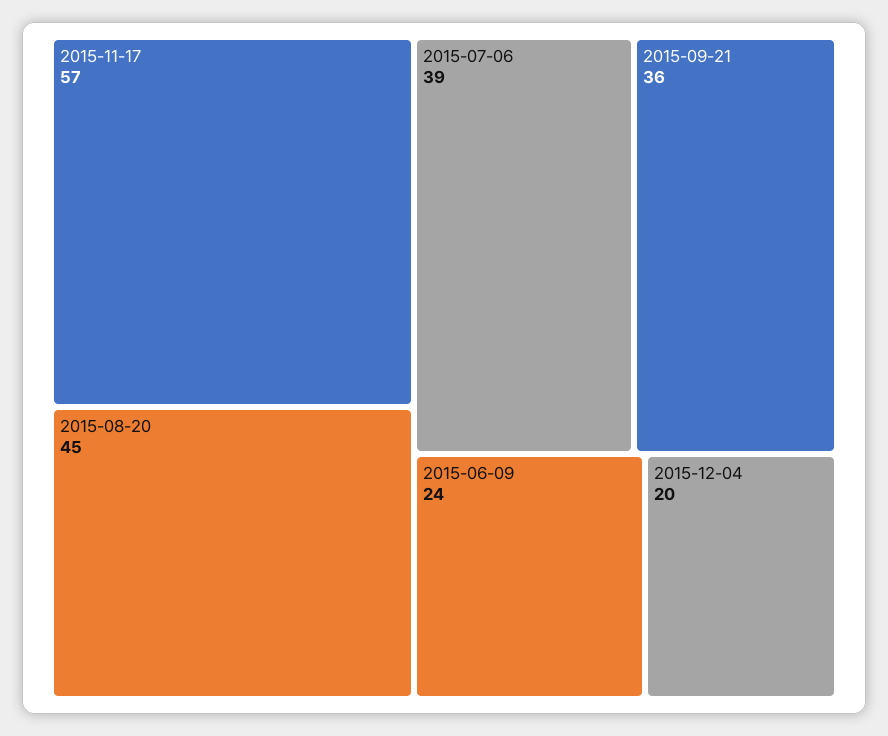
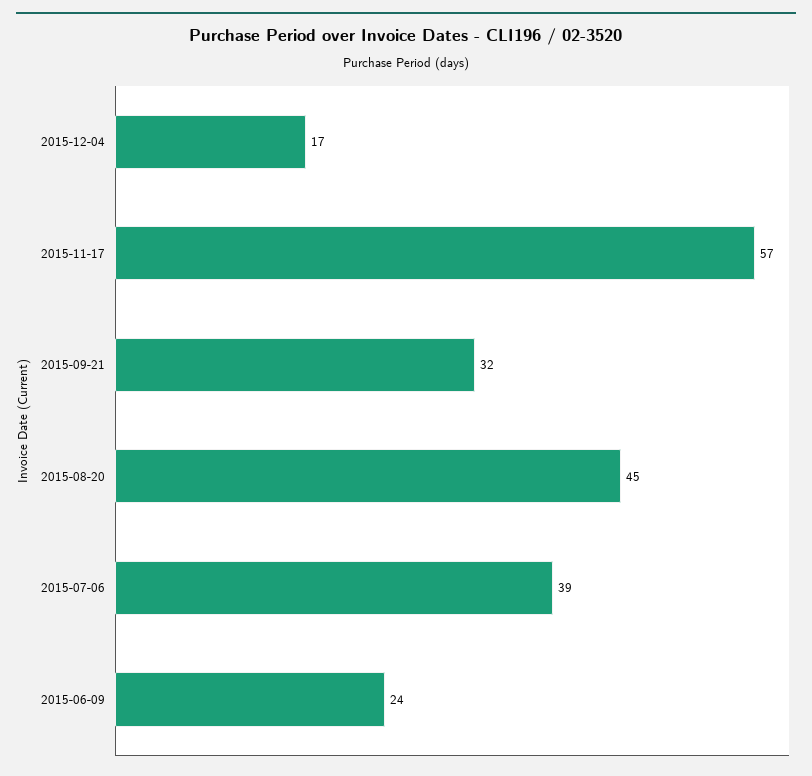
  {
    "2015-11-17": 57,
    "2015-08-20": 45,
    "2015-07-06": 39,
-   "2015-09-21": 36,
+   "2015-09-21": 32,
    "2015-06-09": 24,
-   "2015-12-04": 20
+   "2015-12-04": 17
  }

